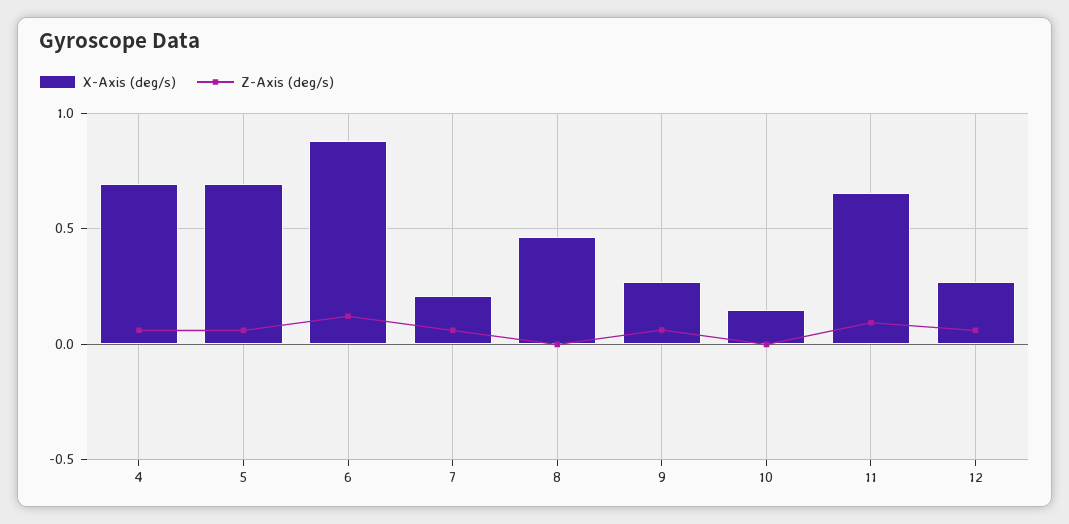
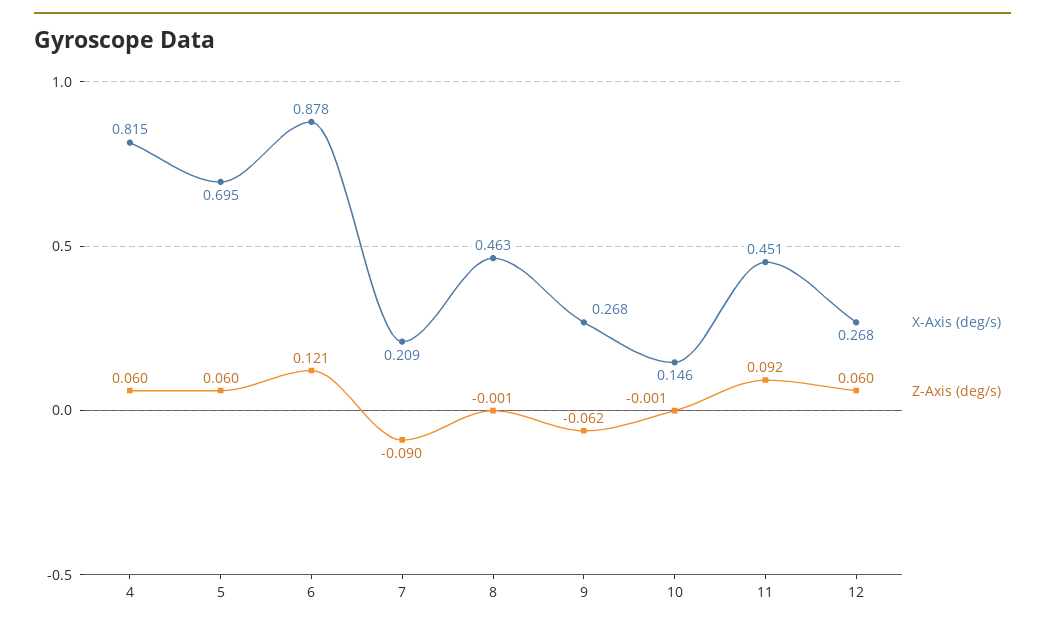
  {
    "X-Axis (deg/s)": {
-     "4": 0.7,
+     "4": 0.815,
      "5": 0.695,
      "6": 0.878,
      "7": 0.209,
      "8": 0.463,
      "9": 0.268,
      "10": 0.146,
-     "11": 0.65,
+     "11": 0.451,
      "12": 0.268
    },
    "Z-Axis (deg/s)": {
      "4": 0.06,
      "5": 0.06,
      "6": 0.121,
-     "7": 0.05,
+     "7": -0.09,
      "8": -0.001,
-     "9": 0.05,
+     "9": -0.062,
      "10": -0.001,
      "11": 0.092,
      "12": 0.06
    }
  }

